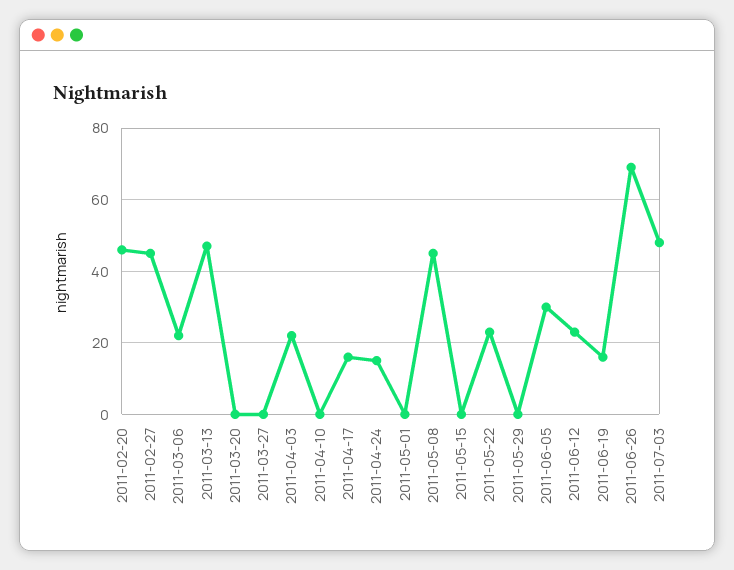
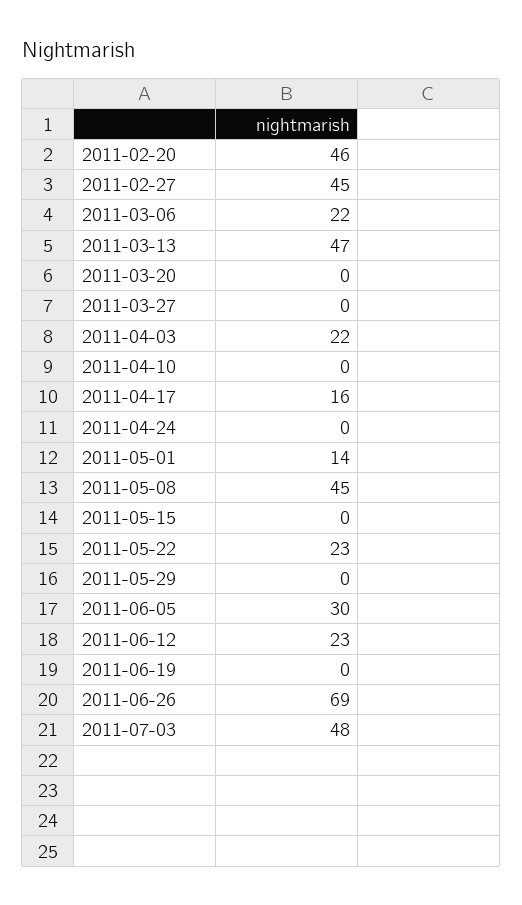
  {
    "2011-02-20": 46,
    "2011-02-27": 45,
    "2011-03-06": 22,
    "2011-03-13": 47,
    "2011-03-20": 0,
    "2011-03-27": 0,
    "2011-04-03": 22,
    "2011-04-10": 0,
    "2011-04-17": 16,
-   "2011-04-24": 15,
+   "2011-04-24": 0,
-   "2011-05-01": 0,
+   "2011-05-01": 14,
    "2011-05-08": 45,
    "2011-05-15": 0,
    "2011-05-22": 23,
    "2011-05-29": 0,
    "2011-06-05": 30,
    "2011-06-12": 23,
-   "2011-06-19": 15,
+   "2011-06-19": 0,
    "2011-06-26": 69,
    "2011-07-03": 48
  }

